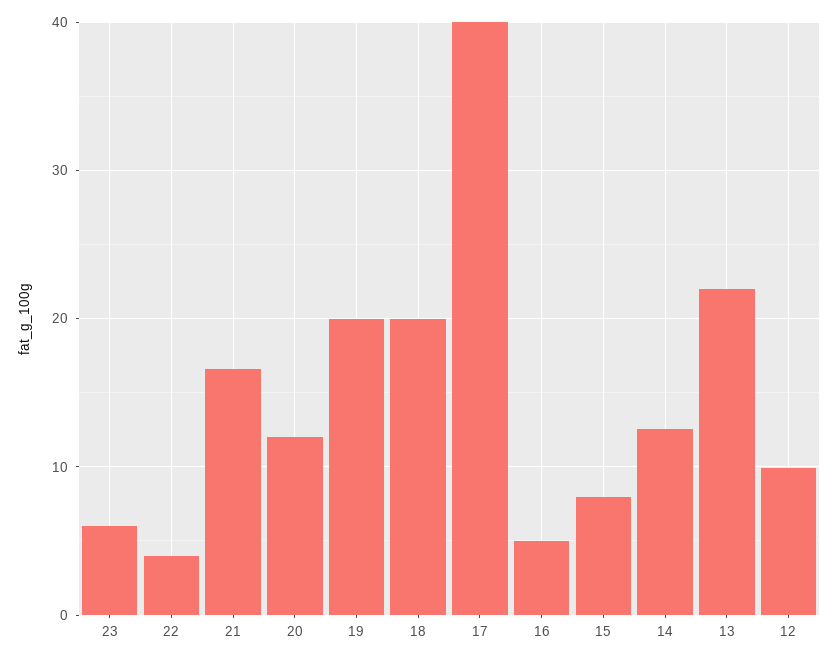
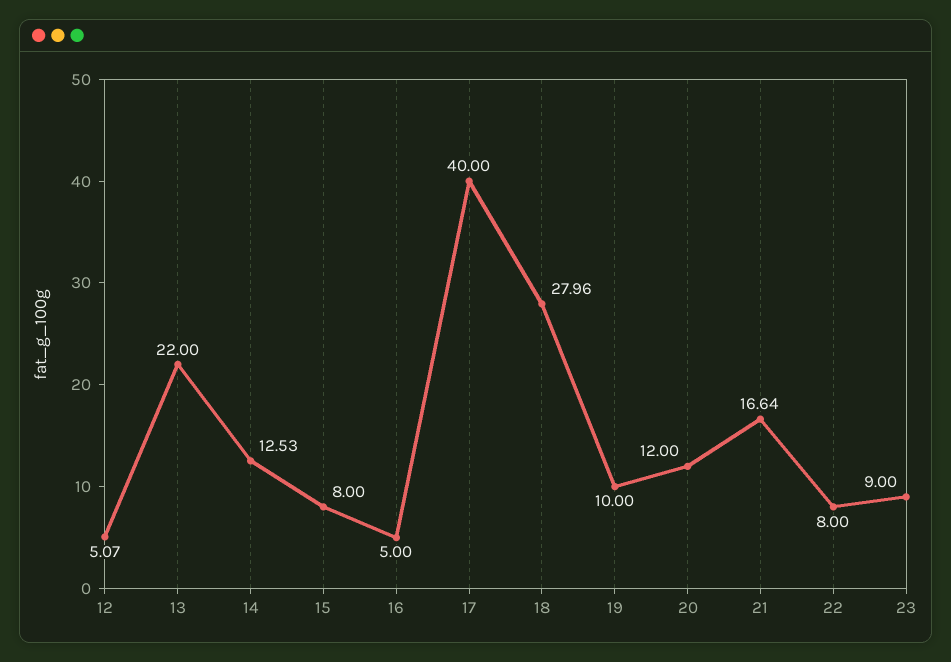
  {
-   "23": 6,
+   "23": 9,
-   "22": 4,
+   "22": 8,
    "21": 16.64,
    "20": 12,
-   "19": 20,
+   "19": 10,
-   "18": 20,
+   "18": 27.96,
    "17": 40,
    "16": 5,
    "15": 8,
    "14": 12.53,
    "13": 22,
-   "12": 10
+   "12": 5.07
  }

